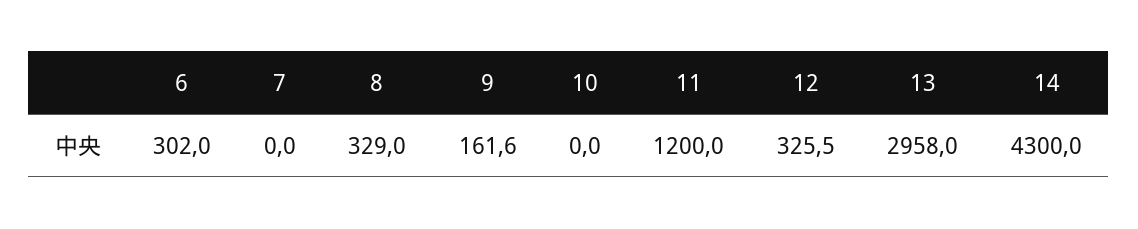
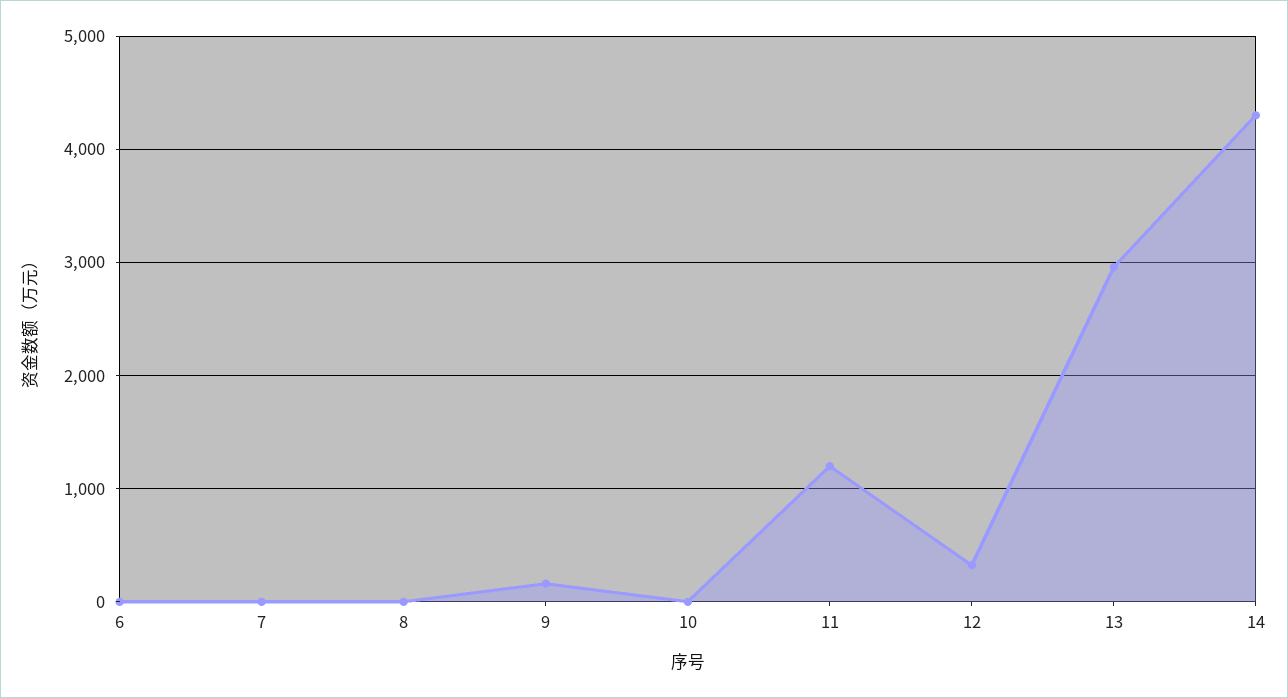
  {
-   "6": 302,
+   "6": 0,
    "7": 0,
-   "8": 329,
+   "8": 0,
    "9": 161.6,
    "10": 0,
    "11": 1200,
    "12": 325.5,
    "13": 2958,
    "14": 4300
  }

